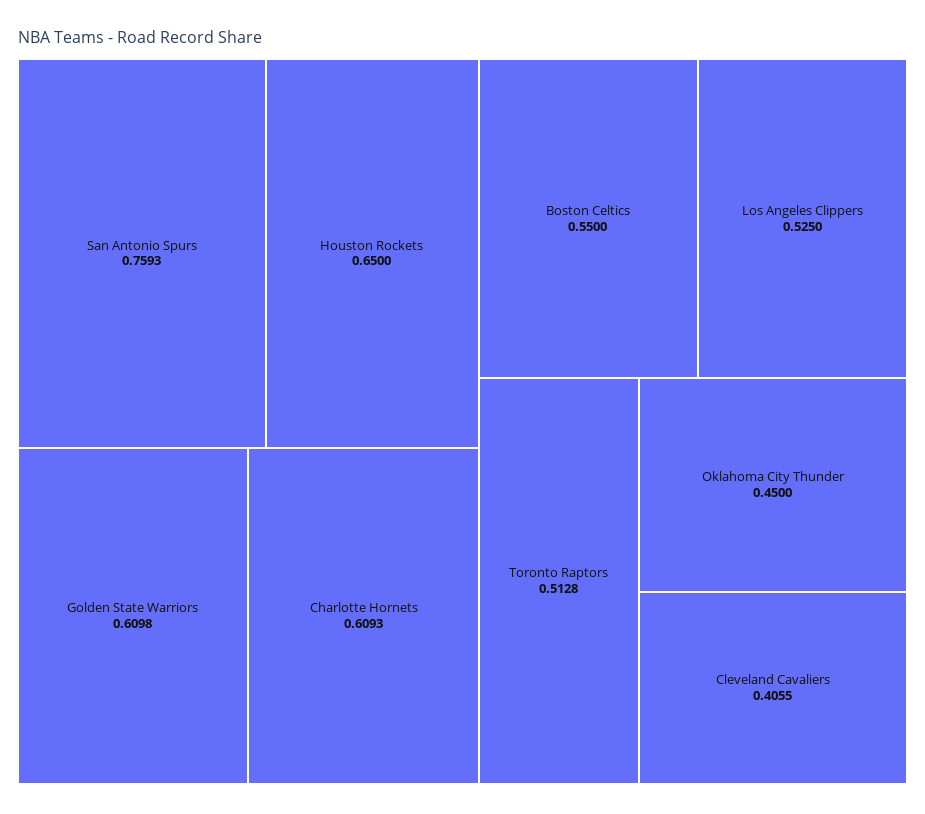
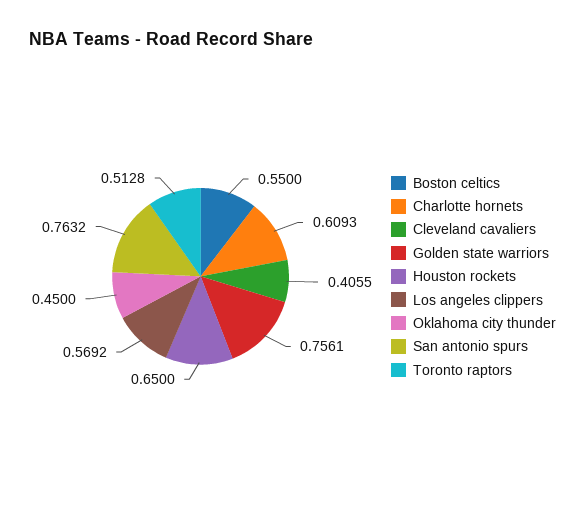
  {
-   "San Antonio Spurs": 0.7593,
+   "San Antonio Spurs": 0.7632,
    "Houston Rockets": 0.65,
-   "Golden State Warriors": 0.6098,
+   "Golden State Warriors": 0.7561,
    "Charlotte Hornets": 0.6093,
    "Boston Celtics": 0.55,
-   "Los Angeles Clippers": 0.525,
+   "Los Angeles Clippers": 0.5692,
    "Toronto Raptors": 0.5128,
    "Oklahoma City Thunder": 0.45,
    "Cleveland Cavaliers": 0.4055
  }

